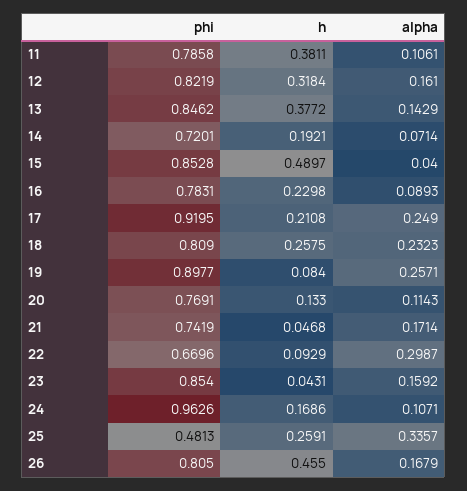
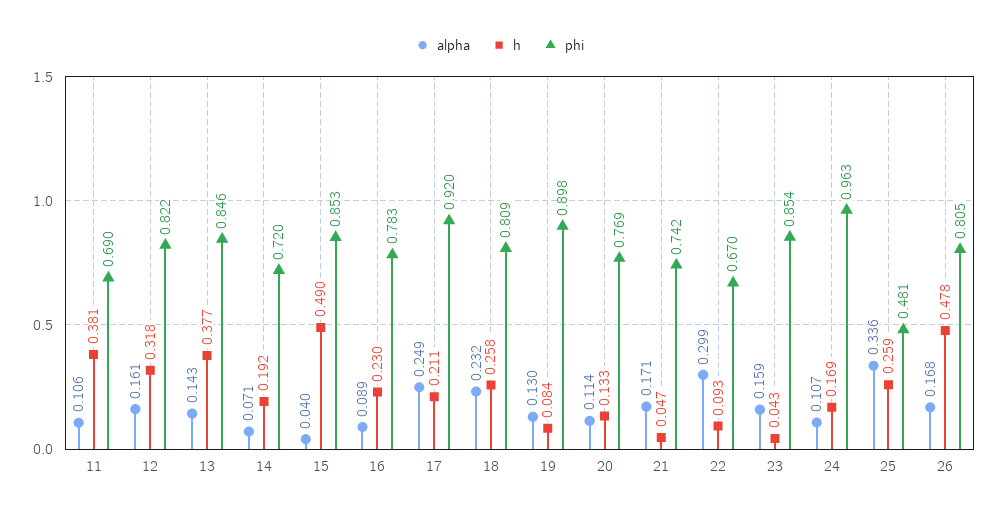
  {
    "phi": {
-     "11": 0.7858,
+     "11": 0.69,
      "12": 0.8219,
      "13": 0.8462,
      "14": 0.7201,
      "15": 0.8528,
      "16": 0.7831,
      "17": 0.9195,
      "18": 0.809,
      "19": 0.8977,
      "20": 0.7691,
      "21": 0.7419,
      "22": 0.6696,
      "23": 0.854,
      "24": 0.9626,
      "25": 0.4813,
      "26": 0.805
    },
    "h": {
      "11": 0.3811,
      "12": 0.3184,
      "13": 0.3772,
      "14": 0.1921,
      "15": 0.4897,
      "16": 0.2298,
      "17": 0.2108,
      "18": 0.2575,
      "19": 0.084,
      "20": 0.133,
      "21": 0.0468,
      "22": 0.0929,
      "23": 0.0431,
      "24": 0.1686,
      "25": 0.2591,
-     "26": 0.455
+     "26": 0.478
    },
    "alpha": {
      "11": 0.1061,
      "12": 0.161,
      "13": 0.1429,
      "14": 0.0714,
      "15": 0.04,
      "16": 0.0893,
      "17": 0.249,
      "18": 0.2323,
-     "19": 0.2571,
+     "19": 0.13,
      "20": 0.1143,
      "21": 0.1714,
      "22": 0.2987,
      "23": 0.1592,
      "24": 0.1071,
      "25": 0.3357,
      "26": 0.1679
    }
  }

